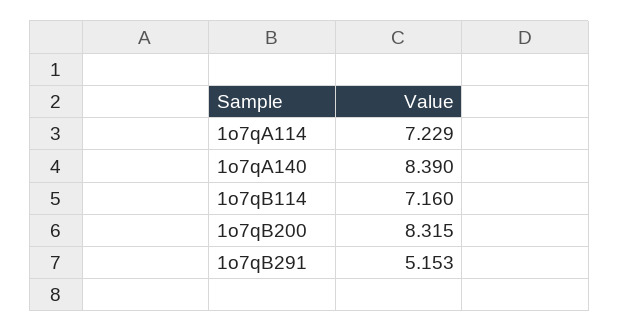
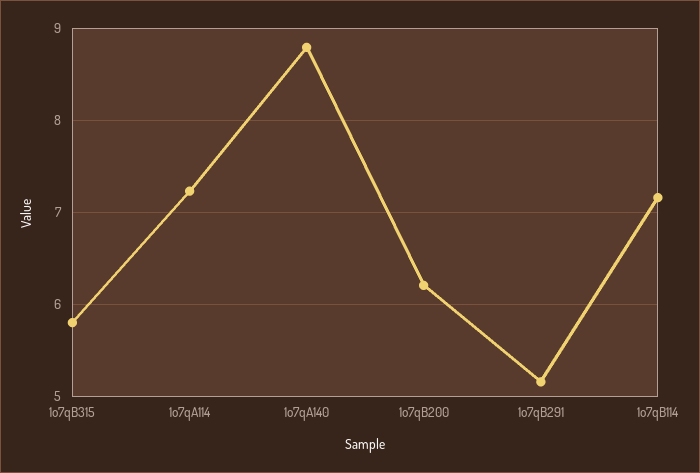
  {
    "1o7qA114": 7.229,
-   "1o7qA140": 8.39,
+   "1o7qA140": 8.8,
    "1o7qB114": 7.16,
-   "1o7qB200": 8.315,
+   "1o7qB200": 6.2,
-   "1o7qB291": 5.153
+   "1o7qB291": 5.153,
+   "1o7qB315": 5.8
  }

